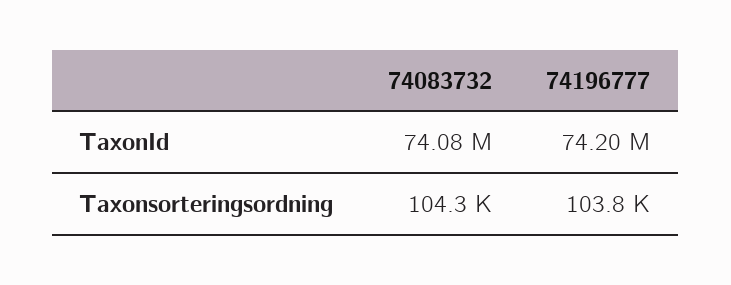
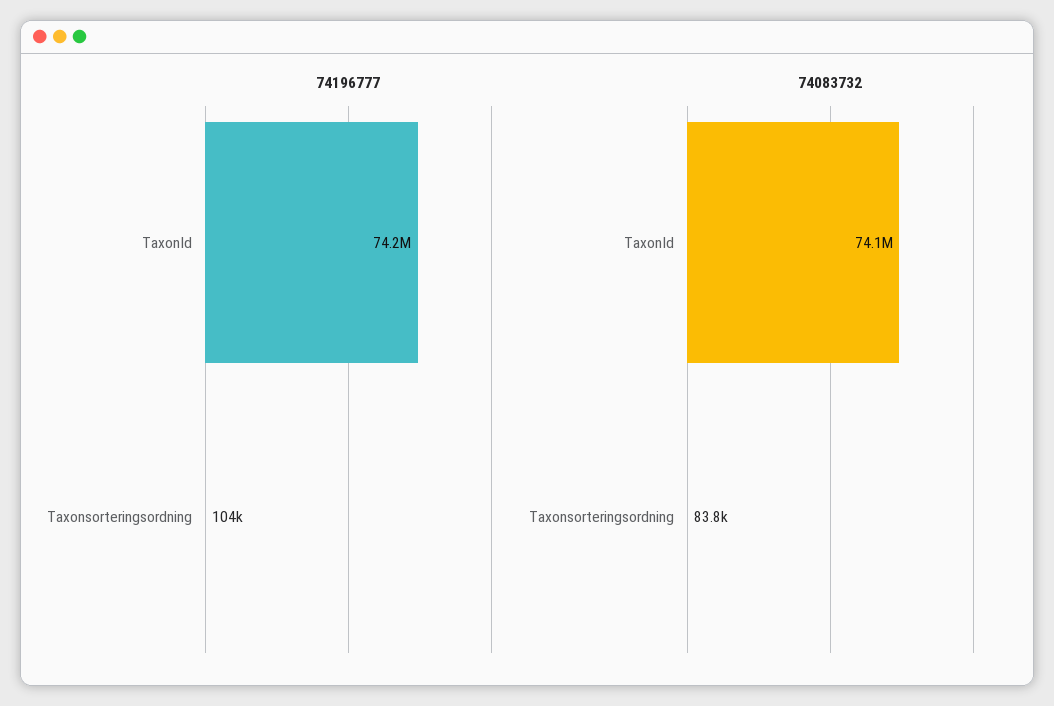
  {
    "74083732": {
      "TaxonId": 74080000,
-     "Taxonsorteringsordning": 104300
+     "Taxonsorteringsordning": 83800
    },
    "74196777": {
      "TaxonId": 74200000,
      "Taxonsorteringsordning": 103800
    }
  }

